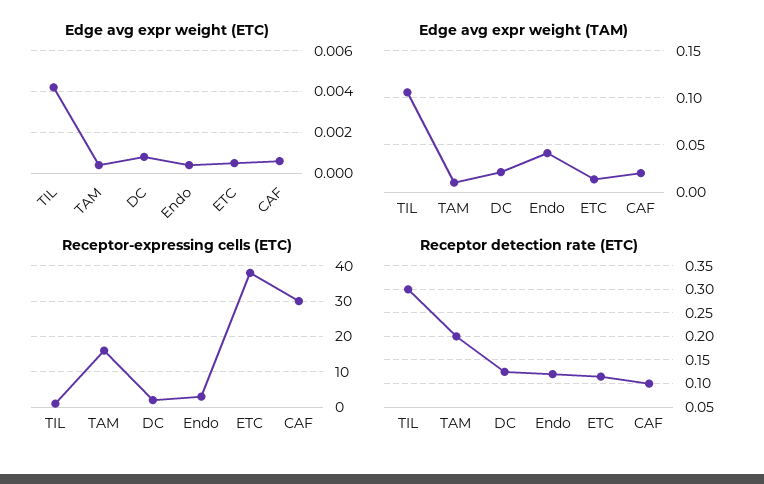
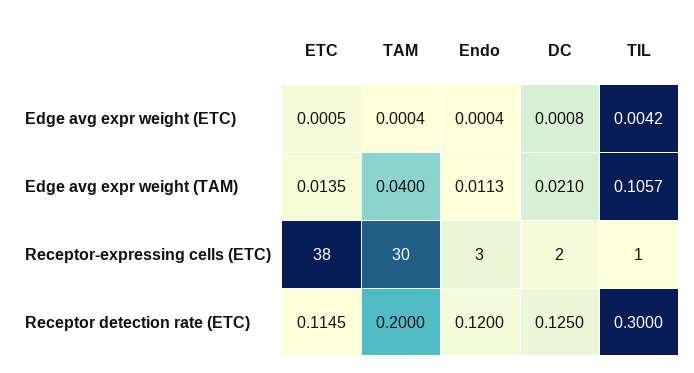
  {
    "Edge avg expr weight (ETC)": {
      "TIL": 0.0042,
      "TAM": 0.0004,
      "DC": 0.0008,
      "Endo": 0.0004,
-     "ETC": 0.0005,
+     "ETC": 0.0005
-     "CAF": 0.0005
    },
    "Edge avg expr weight (TAM)": {
      "TIL": 0.1057,
-     "TAM": 0.01,
+     "TAM": 0.04,
      "DC": 0.021,
-     "Endo": 0.04,
+     "Endo": 0.0113,
-     "ETC": 0.0135,
+     "ETC": 0.0135
-     "CAF": 0.02
    },
    "Receptor-expressing cells (ETC)": {
      "TIL": 1,
-     "TAM": 15,
+     "TAM": 30,
      "DC": 2,
      "Endo": 3,
-     "ETC": 38,
+     "ETC": 38
-     "CAF": 30
    },
    "Receptor detection rate (ETC)": {
      "TIL": 0.3,
      "TAM": 0.2,
      "DC": 0.125,
      "Endo": 0.12,
-     "ETC": 0.1145,
+     "ETC": 0.1145
-     "CAF": 0.1
    }
  }

